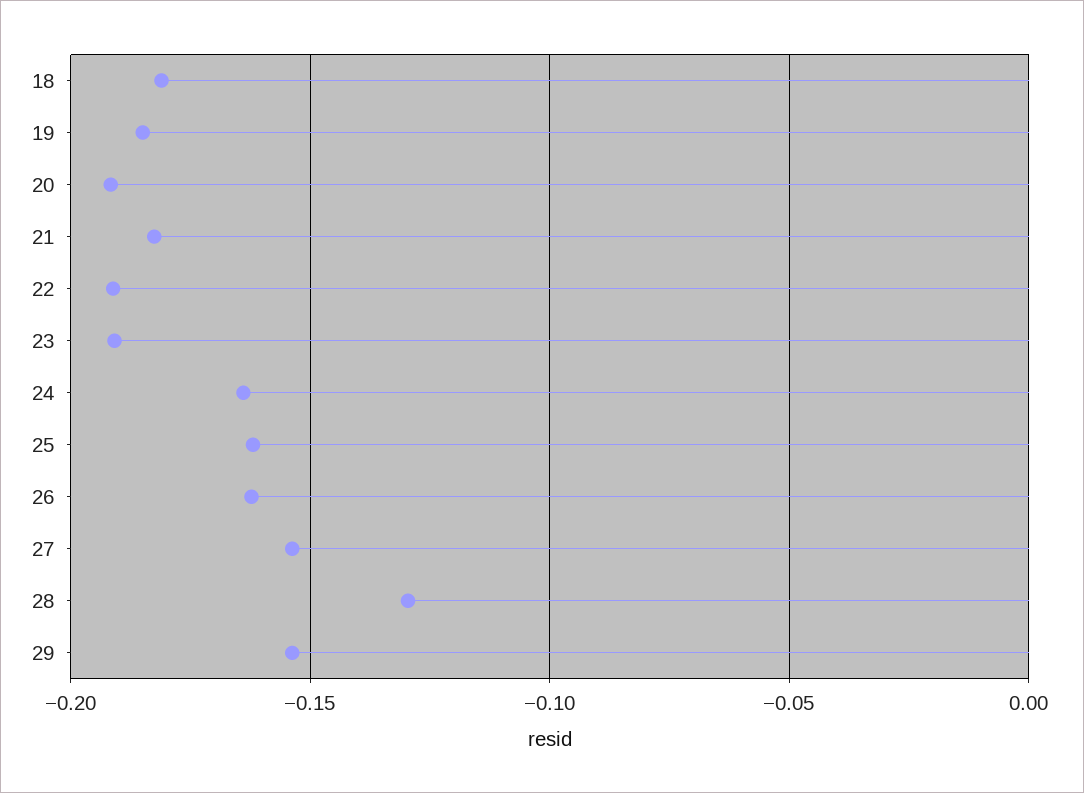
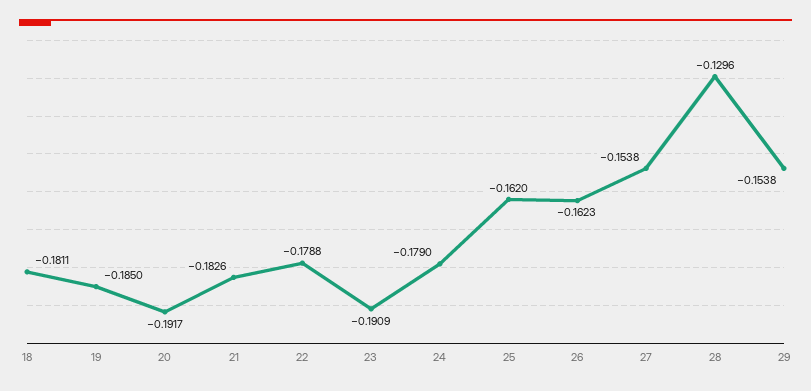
  {
    "18": -0.1811,
    "19": -0.185,
    "20": -0.1917,
    "21": -0.1826,
-   "22": -0.19,
+   "22": -0.1788,
    "23": -0.1909,
-   "24": -0.165,
+   "24": -0.179,
    "25": -0.162,
    "26": -0.1623,
    "27": -0.1538,
    "28": -0.1296,
    "29": -0.1538
  }

